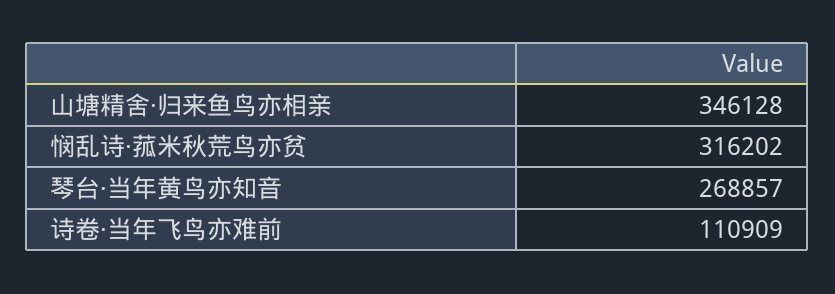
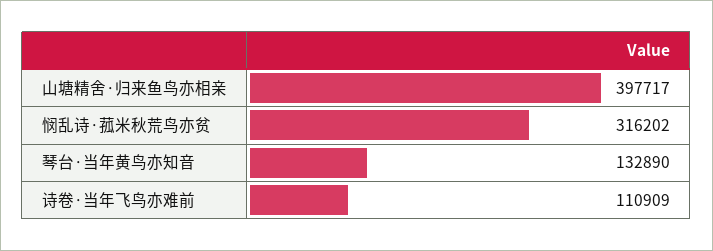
  {
-   "山塘精舍·归来鱼鸟亦相亲": 346128,
+   "山塘精舍·归来鱼鸟亦相亲": 397717,
    "悯乱诗·菰米秋荒鸟亦贫": 316202,
-   "琴台·当年黄鸟亦知音": 268857,
+   "琴台·当年黄鸟亦知音": 132890,
    "诗卷·当年飞鸟亦难前": 110909
  }

